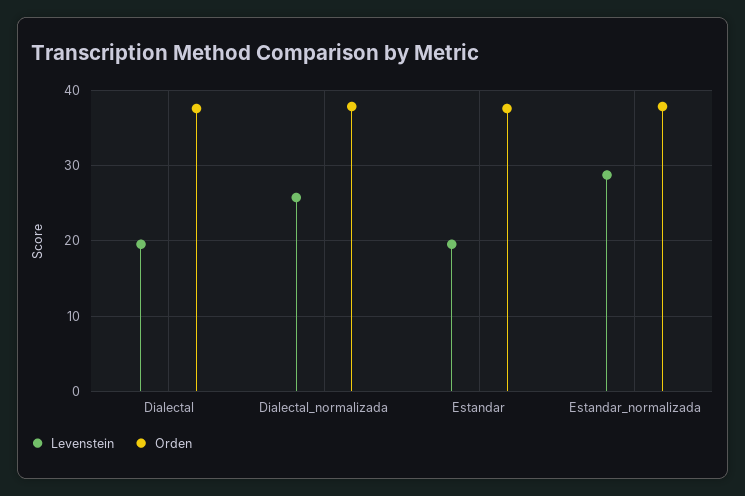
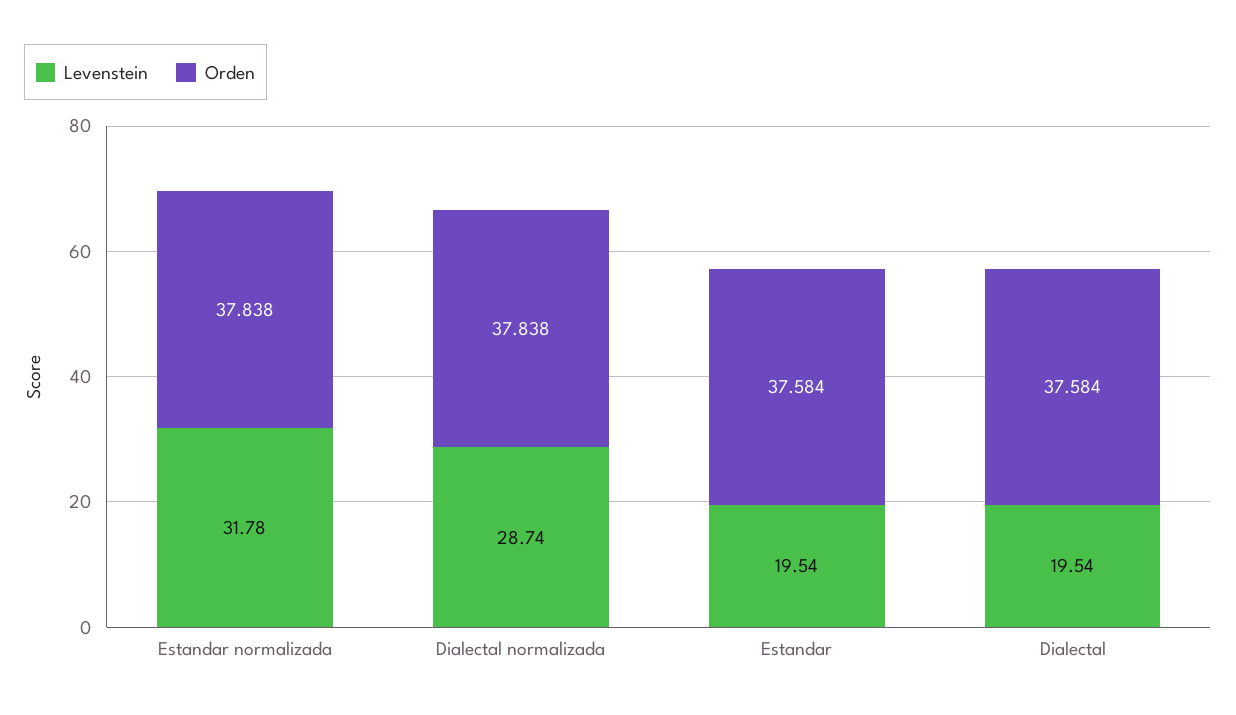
  {
    "Levenstein": {
      "Dialectal": 19.54,
-     "Dialectal_normalizada": 26,
+     "Dialectal_normalizada": 28.74,
      "Estandar": 19.54,
-     "Estandar_normalizada": 29
+     "Estandar_normalizada": 31.78
    },
    "Orden": {
      "Dialectal": 37.584,
      "Dialectal_normalizada": 37.838,
      "Estandar": 37.584,
      "Estandar_normalizada": 37.838
    }
  }

